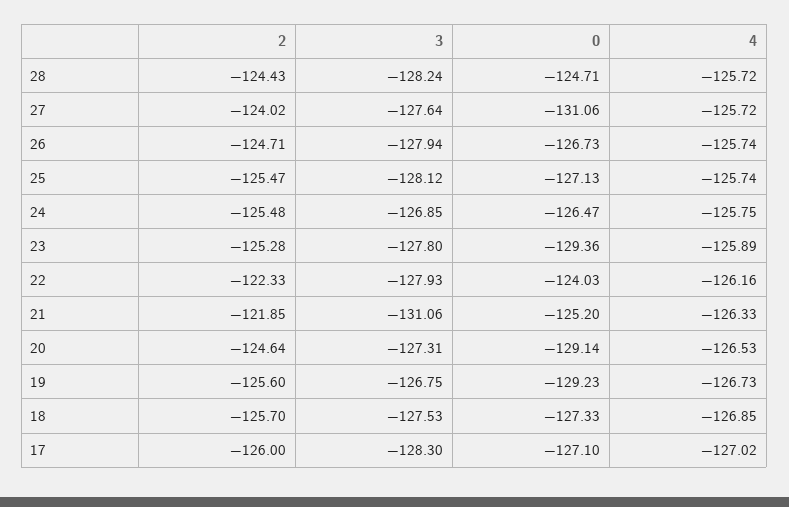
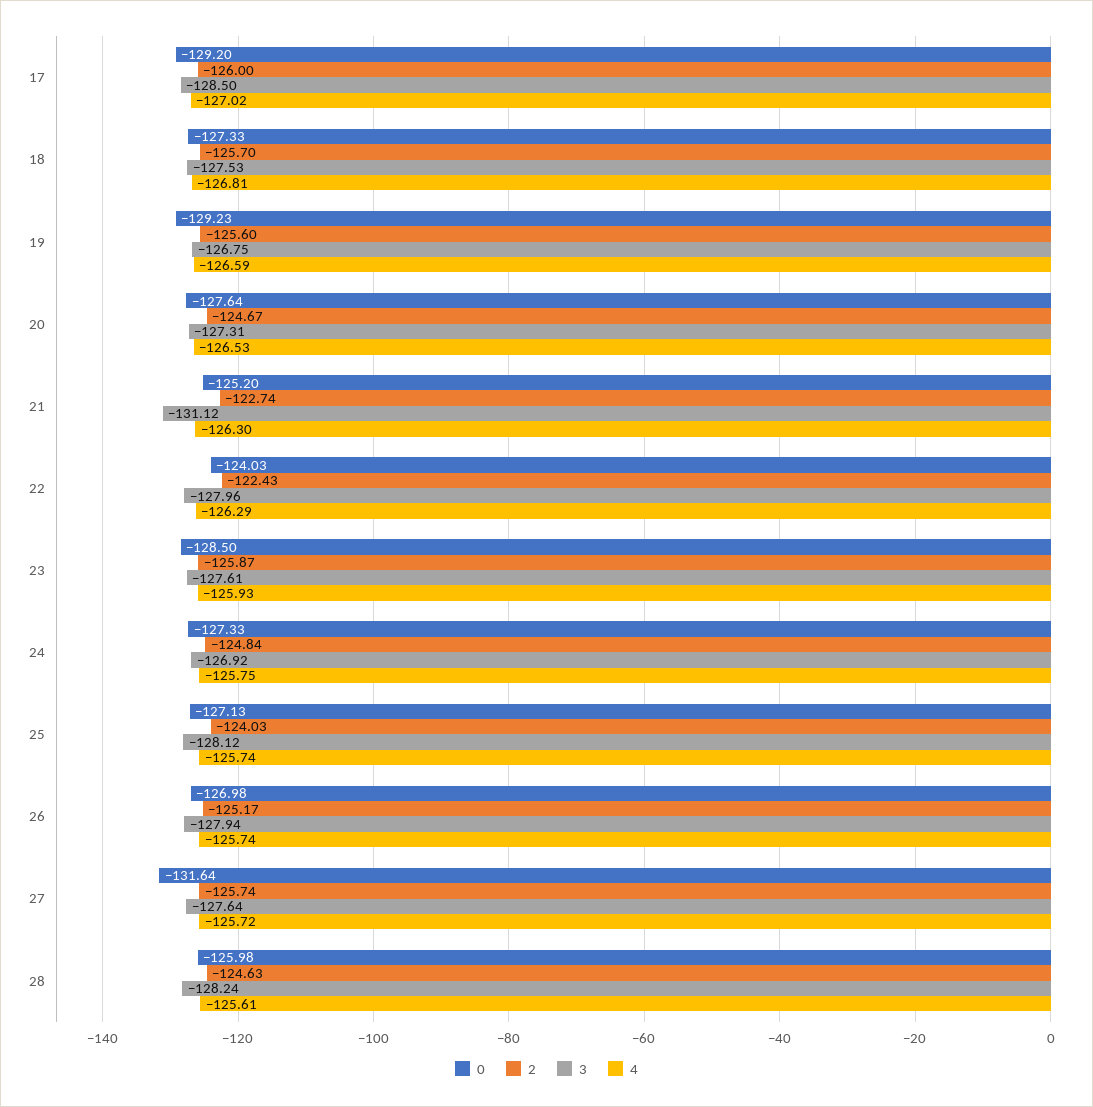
  {
    "2": {
-     "28": -124.43,
+     "28": -124.63,
-     "27": -124.02,
+     "27": -125.74,
-     "26": -124.71,
+     "26": -125.17,
-     "25": -125.47,
+     "25": -124.03,
-     "24": -125.48,
+     "24": -124.84,
-     "23": -125.28,
+     "23": -125.87,
-     "22": -122.33,
+     "22": -122.43,
-     "21": -121.85,
+     "21": -122.74,
-     "20": -124.64,
+     "20": -124.67,
      "19": -125.6,
      "18": -125.7,
      "17": -126
    },
    "3": {
      "28": -128.24,
      "27": -127.64,
      "26": -127.94,
      "25": -128.12,
-     "24": -126.85,
+     "24": -126.92,
-     "23": -127.8,
+     "23": -127.61,
-     "22": -127.93,
+     "22": -127.96,
-     "21": -131.06,
+     "21": -131.12,
      "20": -127.31,
      "19": -126.75,
      "18": -127.53,
-     "17": -128.3
+     "17": -128.5
    },
    "0": {
-     "28": -124.71,
+     "28": -125.98,
-     "27": -131.06,
+     "27": -131.64,
-     "26": -126.73,
+     "26": -126.98,
      "25": -127.13,
-     "24": -126.47,
+     "24": -127.33,
-     "23": -129.36,
+     "23": -128.5,
      "22": -124.03,
      "21": -125.2,
-     "20": -129.14,
+     "20": -127.64,
      "19": -129.23,
      "18": -127.33,
-     "17": -127.1
+     "17": -129.2
    },
    "4": {
-     "28": -125.72,
+     "28": -125.61,
      "27": -125.72,
      "26": -125.74,
      "25": -125.74,
      "24": -125.75,
-     "23": -125.89,
+     "23": -125.93,
-     "22": -126.16,
+     "22": -126.29,
-     "21": -126.33,
+     "21": -126.3,
      "20": -126.53,
-     "19": -126.73,
+     "19": -126.59,
-     "18": -126.85,
+     "18": -126.81,
      "17": -127.02
    }
  }

